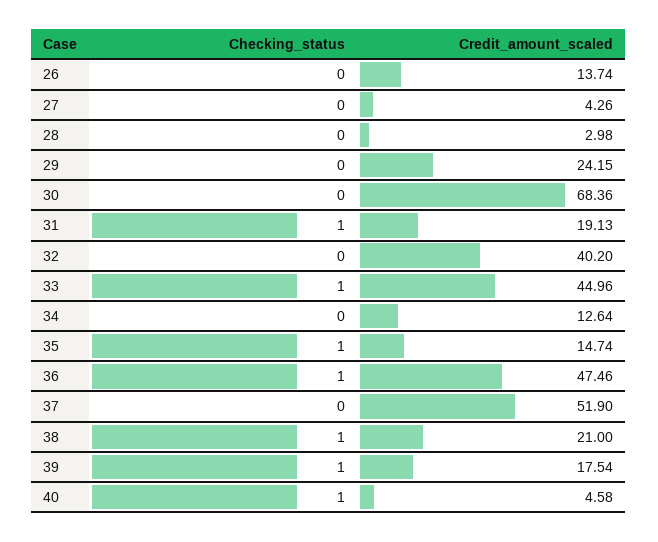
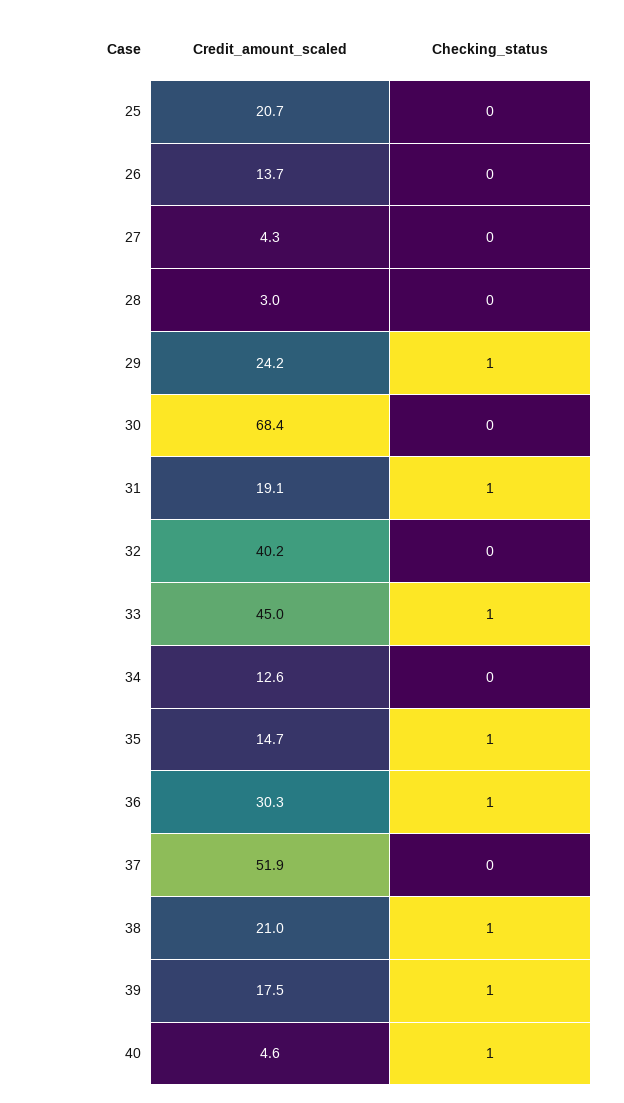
  {
    "Checking_status": {
      "26": 0,
      "27": 0,
      "28": 0,
-     "29": 0,
+     "29": 1,
      "30": 0,
      "31": 1,
      "32": 0,
      "33": 1,
      "34": 0,
      "35": 1,
      "36": 1,
      "37": 0,
      "38": 1,
      "39": 1,
-     "40": 1
+     "40": 1,
+     "25": 0
    },
    "Credit_amount_scaled": {
      "26": 13.74,
      "27": 4.26,
      "28": 2.98,
      "29": 24.15,
      "30": 68.36,
      "31": 19.13,
      "32": 40.2,
      "33": 44.96,
      "34": 12.64,
      "35": 14.74,
-     "36": 47.46,
+     "36": 30.3,
      "37": 51.9,
      "38": 21,
      "39": 17.54,
-     "40": 4.58
+     "40": 4.58,
+     "25": 20.7
    }
  }

